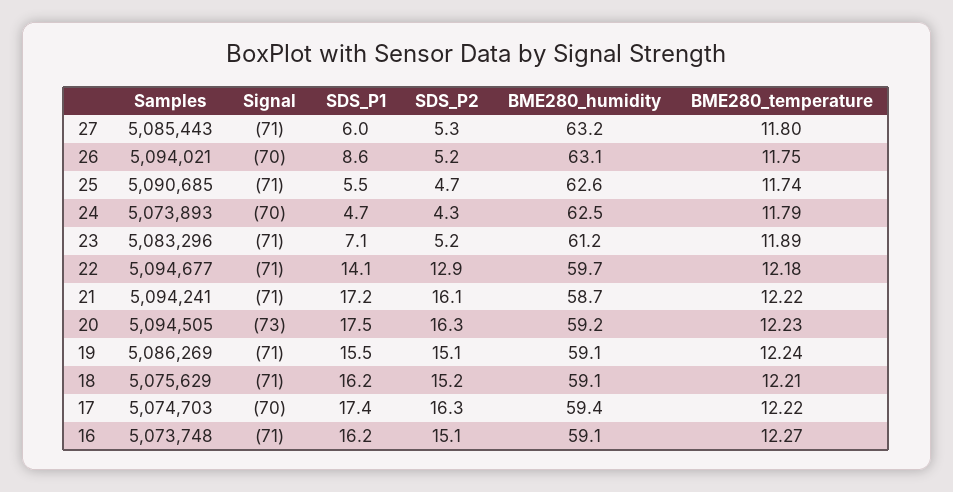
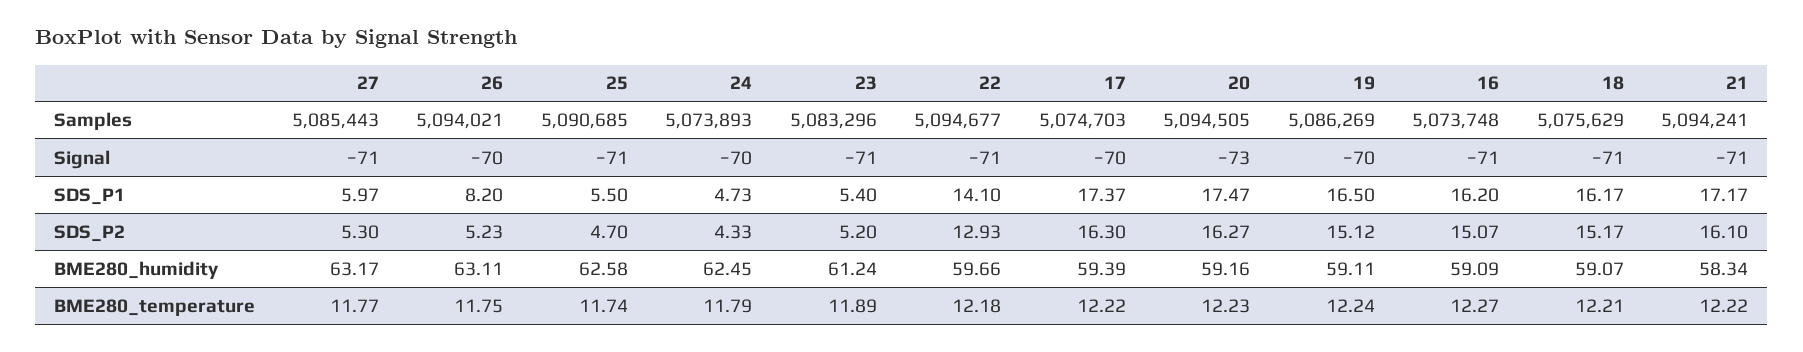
  {
    "Samples": {
      "27": 5085443,
      "26": 5094021,
      "25": 5090685,
      "24": 5073893,
      "23": 5083296,
      "22": 5094677,
      "21": 5094241,
      "20": 5094505,
      "19": 5086269,
      "18": 5075629,
      "17": 5074703,
      "16": 5073748
    },
    "Signal": {
      "27": -71,
      "26": -70,
      "25": -71,
      "24": -70,
      "23": -71,
      "22": -71,
      "21": -71,
      "20": -73,
-     "19": -71,
+     "19": -70,
      "18": -71,
      "17": -70,
      "16": -71
    },
    "SDS_P1": {
      "27": 5.97,
-     "26": 8.6,
+     "26": 8.2,
      "25": 5.5,
      "24": 4.73,
-     "23": 7.1,
+     "23": 5.4,
      "22": 14.1,
      "21": 17.17,
      "20": 17.47,
-     "19": 15.5,
+     "19": 16.5,
      "18": 16.17,
      "17": 17.37,
      "16": 16.2
    },
    "SDS_P2": {
      "27": 5.3,
      "26": 5.23,
      "25": 4.7,
      "24": 4.33,
      "23": 5.2,
      "22": 12.93,
      "21": 16.1,
      "20": 16.27,
      "19": 15.12,
      "18": 15.17,
      "17": 16.3,
      "16": 15.07
    },
    "BME280_humidity": {
      "27": 63.17,
      "26": 63.11,
      "25": 62.58,
      "24": 62.45,
      "23": 61.24,
      "22": 59.66,
-     "21": 58.7,
+     "21": 58.34,
      "20": 59.16,
      "19": 59.11,
      "18": 59.07,
      "17": 59.39,
      "16": 59.09
    },
    "BME280_temperature": {
-     "27": 11.8,
+     "27": 11.77,
      "26": 11.75,
      "25": 11.74,
      "24": 11.79,
      "23": 11.89,
      "22": 12.18,
      "21": 12.22,
      "20": 12.23,
      "19": 12.24,
      "18": 12.21,
      "17": 12.22,
      "16": 12.27
    }
  }

